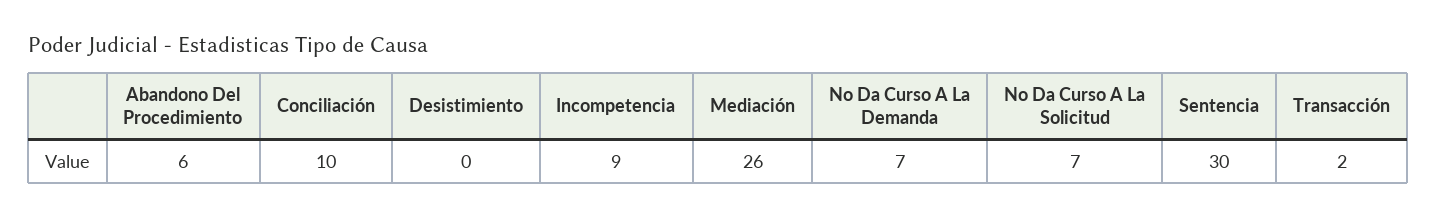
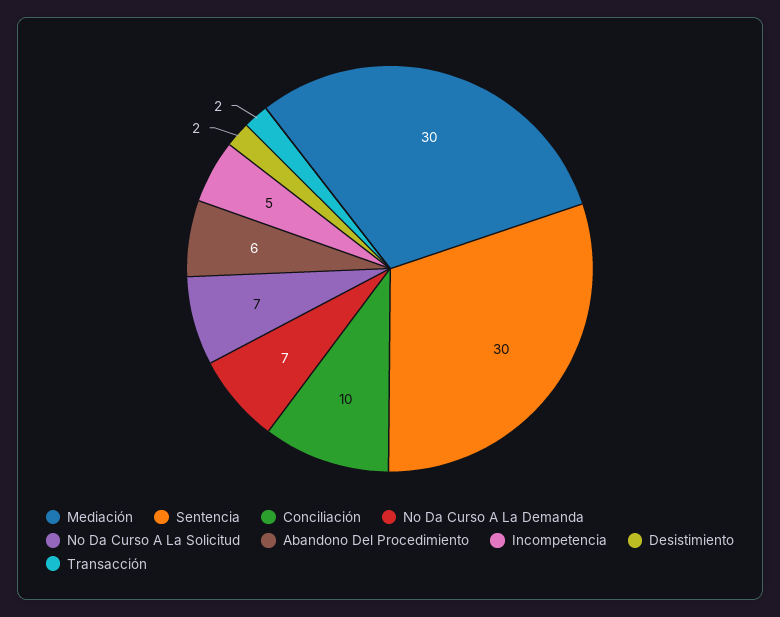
  {
    "Abandono Del Procedimiento": 6,
    "Conciliación": 10,
-   "Desistimiento": 0,
+   "Desistimiento": 2,
-   "Incompetencia": 9,
+   "Incompetencia": 5,
-   "Mediación": 26,
+   "Mediación": 30,
    "No Da Curso A La Demanda": 7,
    "No Da Curso A La Solicitud": 7,
    "Sentencia": 30,
    "Transacción": 2
  }

